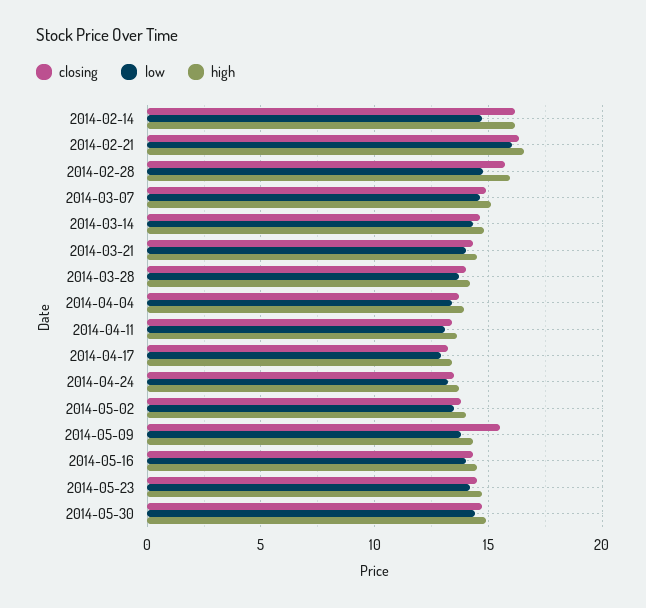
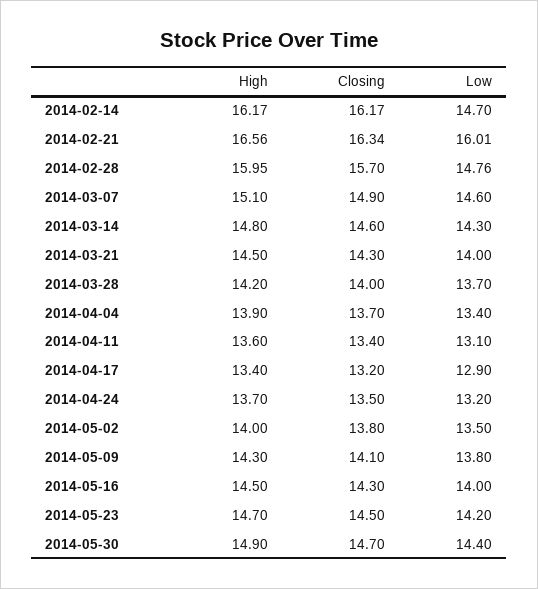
  {
    "closing": {
      "2014-02-14": 16.17,
      "2014-02-21": 16.34,
      "2014-02-28": 15.7,
      "2014-03-07": 14.9,
      "2014-03-14": 14.6,
      "2014-03-21": 14.3,
      "2014-03-28": 14,
      "2014-04-04": 13.7,
      "2014-04-11": 13.4,
      "2014-04-17": 13.2,
      "2014-04-24": 13.5,
      "2014-05-02": 13.8,
-     "2014-05-09": 15.5,
+     "2014-05-09": 14.1,
      "2014-05-16": 14.3,
      "2014-05-23": 14.5,
      "2014-05-30": 14.7
    },
    "low": {
      "2014-02-14": 14.7,
      "2014-02-21": 16.01,
      "2014-02-28": 14.76,
      "2014-03-07": 14.6,
      "2014-03-14": 14.3,
      "2014-03-21": 14,
      "2014-03-28": 13.7,
      "2014-04-04": 13.4,
      "2014-04-11": 13.1,
      "2014-04-17": 12.9,
      "2014-04-24": 13.2,
      "2014-05-02": 13.5,
      "2014-05-09": 13.8,
      "2014-05-16": 14,
      "2014-05-23": 14.2,
      "2014-05-30": 14.4
    },
    "high": {
      "2014-02-14": 16.17,
      "2014-02-21": 16.56,
      "2014-02-28": 15.95,
      "2014-03-07": 15.1,
      "2014-03-14": 14.8,
      "2014-03-21": 14.5,
      "2014-03-28": 14.2,
      "2014-04-04": 13.9,
      "2014-04-11": 13.6,
      "2014-04-17": 13.4,
      "2014-04-24": 13.7,
      "2014-05-02": 14,
      "2014-05-09": 14.3,
      "2014-05-16": 14.5,
      "2014-05-23": 14.7,
      "2014-05-30": 14.9
    }
  }

